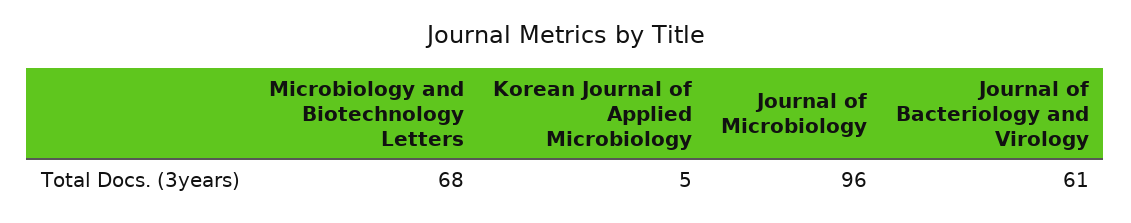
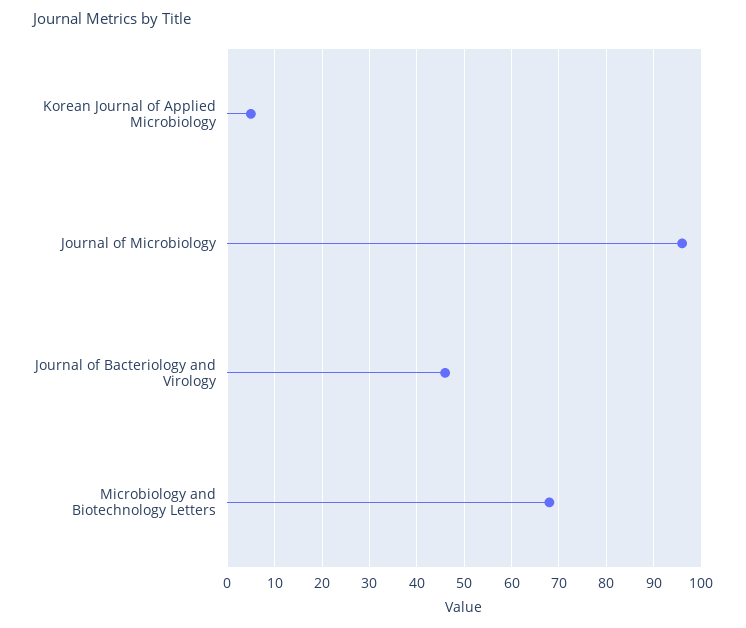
  {
    "Microbiology and Biotechnology Letters": 68,
    "Korean Journal of Applied Microbiology": 5,
    "Journal of Microbiology": 96,
-   "Journal of Bacteriology and Virology": 61
+   "Journal of Bacteriology and Virology": 45
  }

